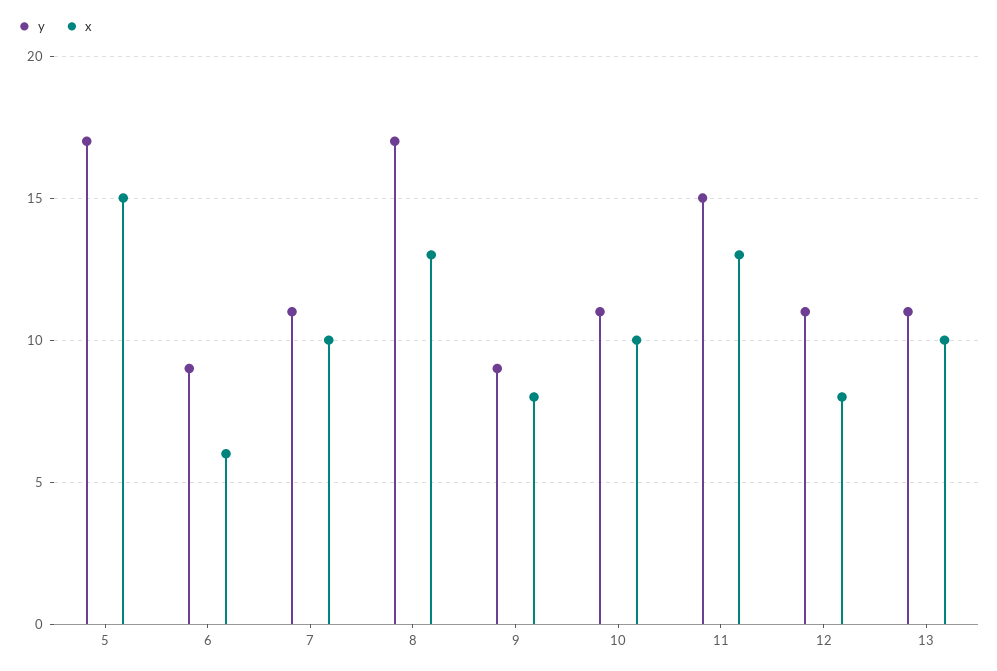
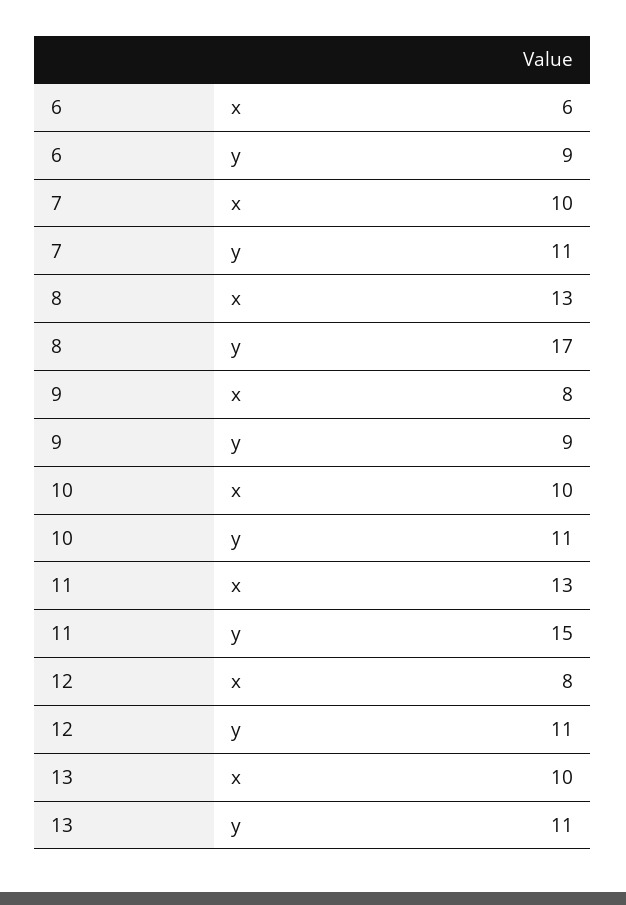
  {
    "y": {
-     "5": 17,
      "6": 9,
      "7": 11,
      "8": 17,
      "9": 9,
      "10": 11,
      "11": 15,
      "12": 11,
      "13": 11
    },
    "x": {
-     "5": 15,
      "6": 6,
      "7": 10,
      "8": 13,
      "9": 8,
      "10": 10,
      "11": 13,
      "12": 8,
      "13": 10
    }
  }

